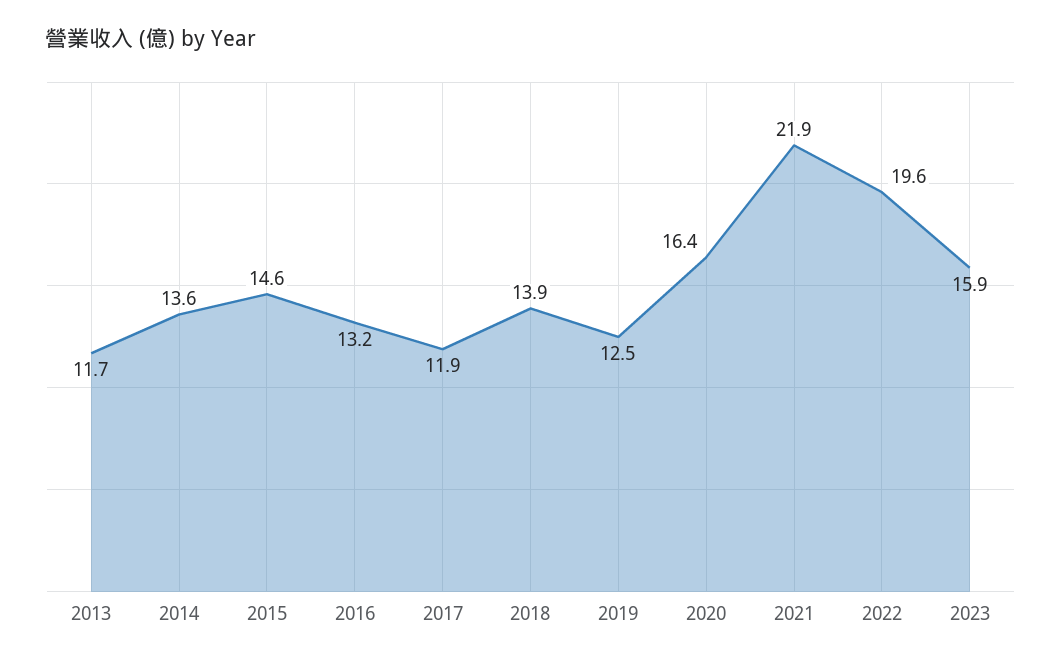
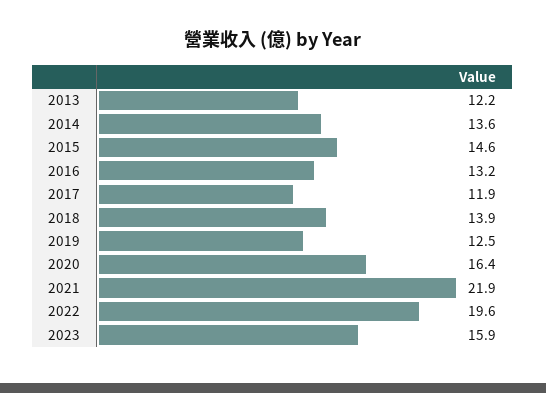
  {
-   "2013": 11.7,
+   "2013": 12.2,
    "2014": 13.6,
    "2015": 14.6,
    "2016": 13.2,
    "2017": 11.9,
    "2018": 13.9,
    "2019": 12.5,
    "2020": 16.4,
    "2021": 21.9,
    "2022": 19.6,
    "2023": 15.9
  }

